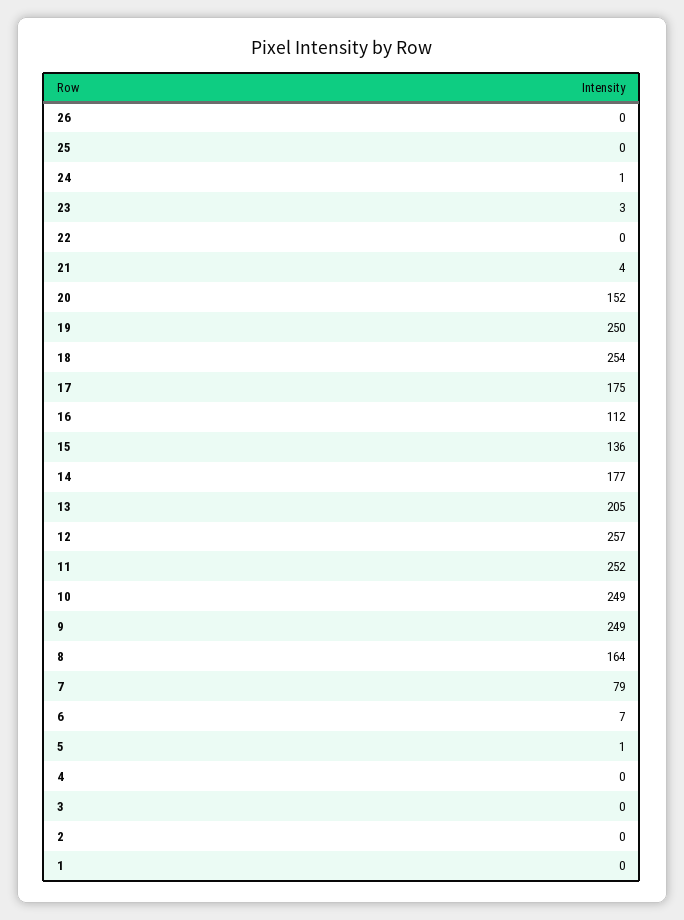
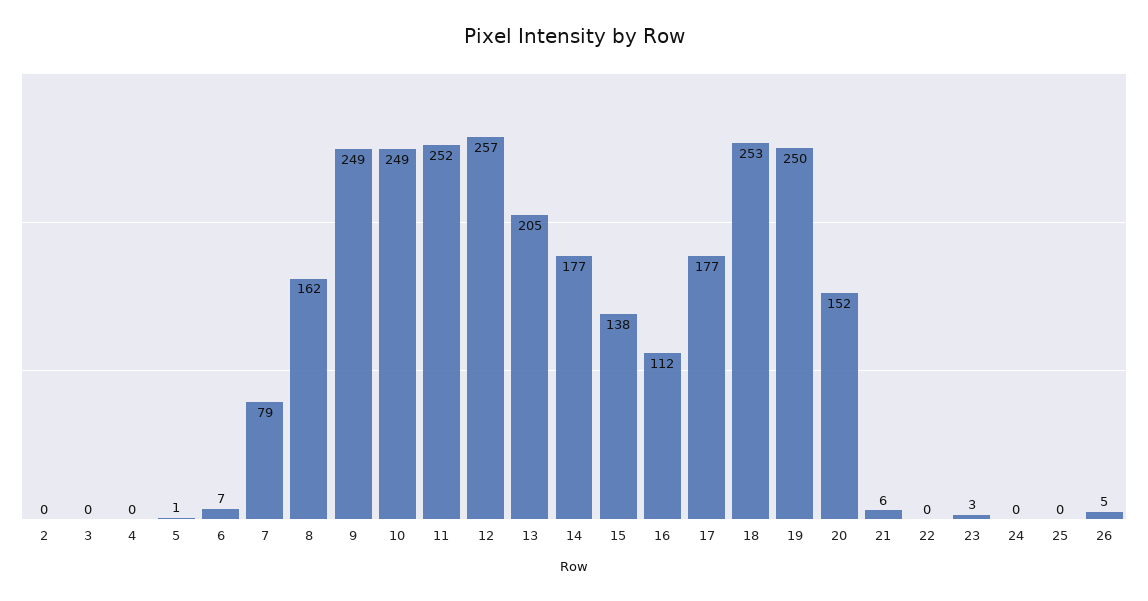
  {
-   "26": 0,
+   "26": 5,
    "25": 0,
-   "24": 1,
+   "24": 0,
    "23": 3,
    "22": 0,
-   "21": 4,
+   "21": 6,
    "20": 152,
    "19": 250,
-   "18": 254,
+   "18": 253,
-   "17": 175,
+   "17": 177,
    "16": 112,
-   "15": 136,
+   "15": 138,
    "14": 177,
    "13": 205,
    "12": 257,
    "11": 252,
    "10": 249,
    "9": 249,
-   "8": 164,
+   "8": 162,
    "7": 79,
    "6": 7,
    "5": 1,
    "4": 0,
    "3": 0,
-   "2": 0,
+   "2": 0
-   "1": 0
  }

